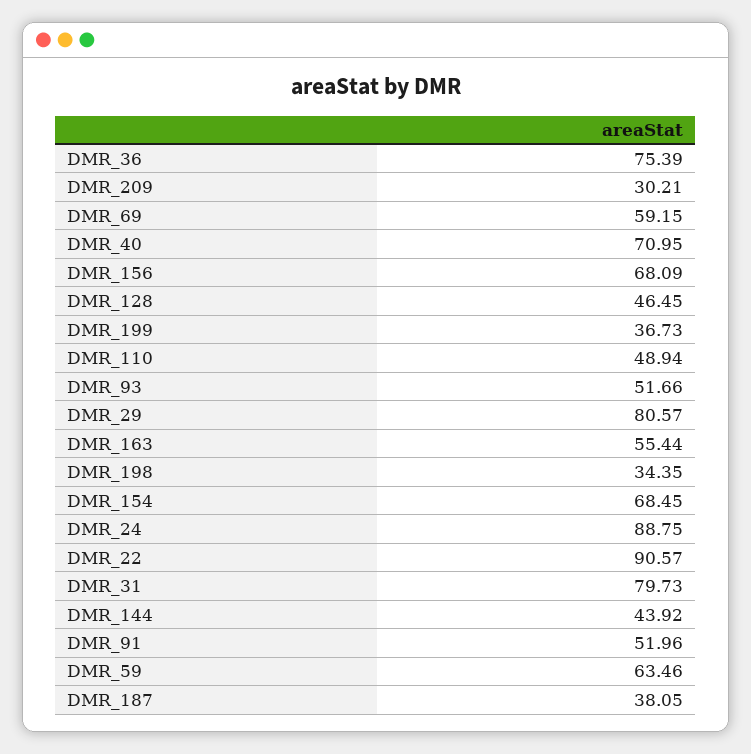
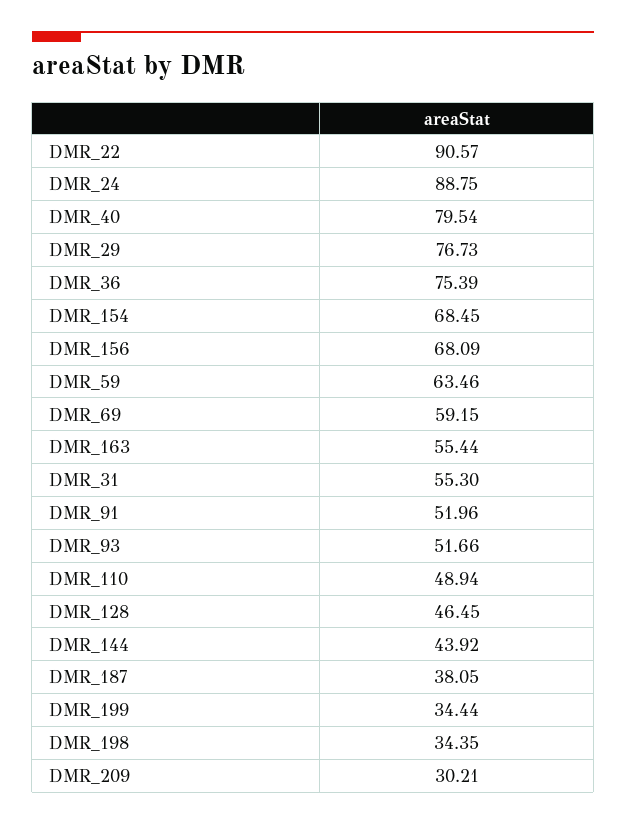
  {
    "DMR_36": 75.39,
    "DMR_209": 30.21,
    "DMR_69": 59.15,
-   "DMR_40": 70.95,
+   "DMR_40": 79.54,
    "DMR_156": 68.09,
    "DMR_128": 46.45,
-   "DMR_199": 36.73,
+   "DMR_199": 34.44,
    "DMR_110": 48.94,
    "DMR_93": 51.66,
-   "DMR_29": 80.57,
+   "DMR_29": 76.73,
    "DMR_163": 55.44,
    "DMR_198": 34.35,
    "DMR_154": 68.45,
    "DMR_24": 88.75,
    "DMR_22": 90.57,
-   "DMR_31": 79.73,
+   "DMR_31": 55.3,
    "DMR_144": 43.92,
    "DMR_91": 51.96,
    "DMR_59": 63.46,
    "DMR_187": 38.05
  }

